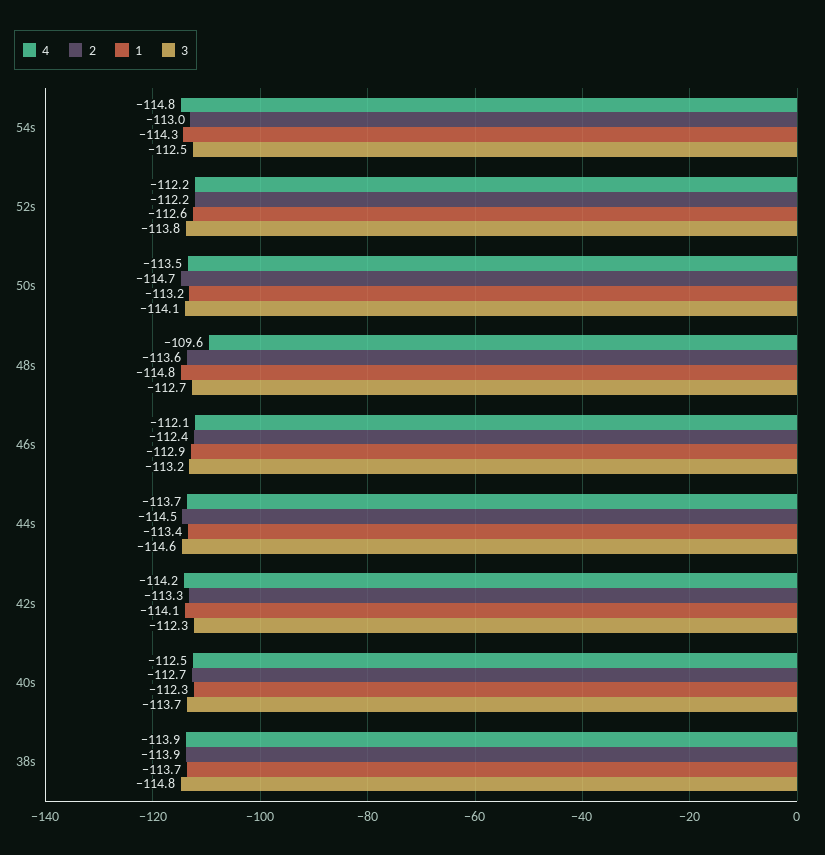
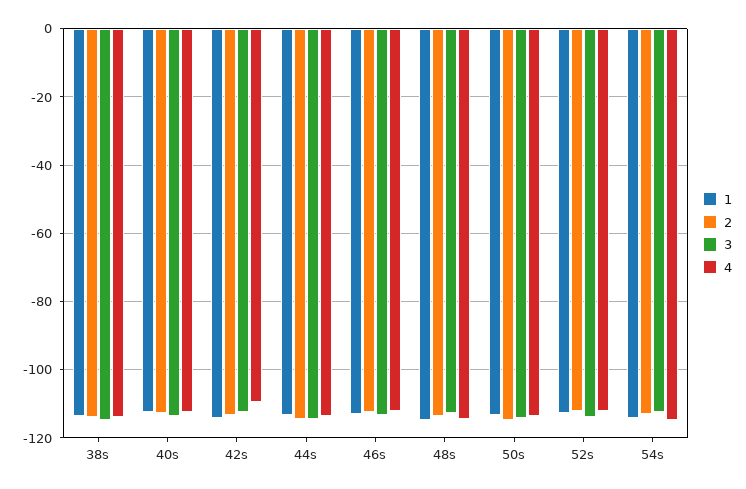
  {
    "4": {
      "54s": -114.8,
      "52s": -112.2,
      "50s": -113.5,
-     "48s": -109.6,
+     "48s": -114,
      "46s": -112.1,
      "44s": -113.7,
-     "42s": -114.2,
+     "42s": -110,
      "40s": -112.5,
      "38s": -113.9
    },
    "2": {
      "54s": -113,
      "52s": -112.2,
      "50s": -114.7,
      "48s": -113.6,
      "46s": -112.4,
      "44s": -114.5,
      "42s": -113.3,
      "40s": -112.7,
      "38s": -113.9
    },
    "1": {
      "54s": -114.3,
      "52s": -112.6,
      "50s": -113.2,
      "48s": -114.8,
      "46s": -112.9,
      "44s": -113.4,
      "42s": -114.1,
      "40s": -112.3,
      "38s": -113.7
    },
    "3": {
      "54s": -112.5,
      "52s": -113.8,
      "50s": -114.1,
      "48s": -112.7,
      "46s": -113.2,
      "44s": -114.6,
      "42s": -112.3,
      "40s": -113.7,
      "38s": -114.8
    }
  }

